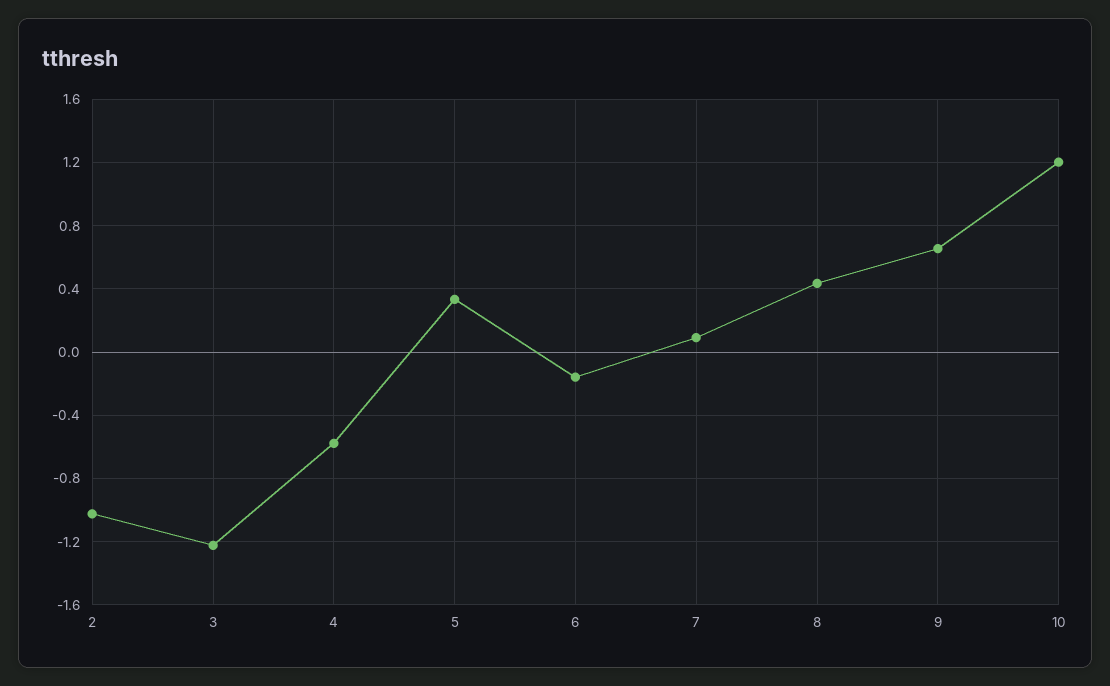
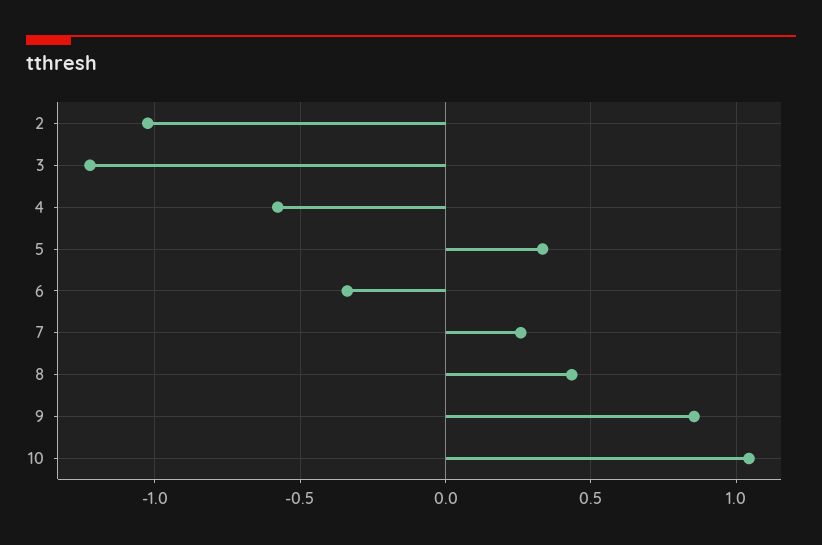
  {
    "2": -1,
    "3": -1.2,
    "4": -0.6,
    "5": 0.35,
-   "6": -0.15,
+   "6": -0.35,
-   "7": 0.1,
+   "7": 0.25,
    "8": 0.45,
-   "9": 0.65,
+   "9": 0.85,
-   "10": 1.2
+   "10": 1.05
  }

